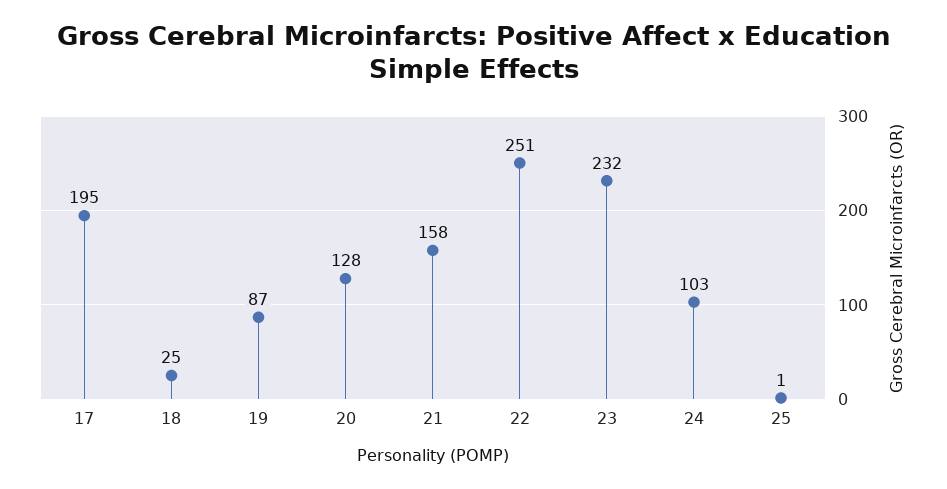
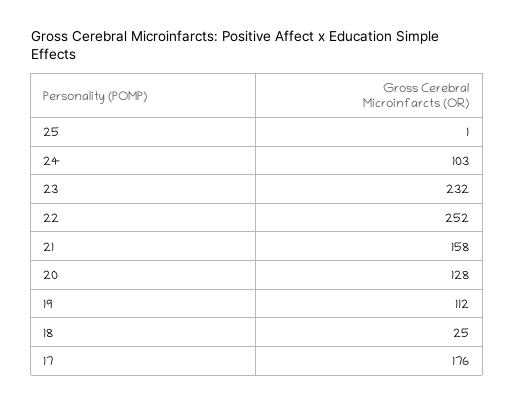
  {
-   "17": 195,
+   "17": 176,
    "18": 25,
-   "19": 87,
+   "19": 112,
    "20": 128,
    "21": 158,
-   "22": 251,
+   "22": 252,
    "23": 232,
    "24": 103,
    "25": 1
  }

